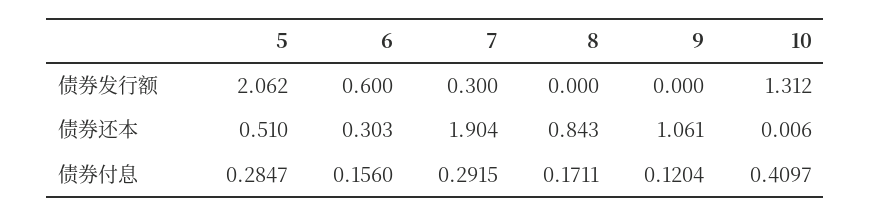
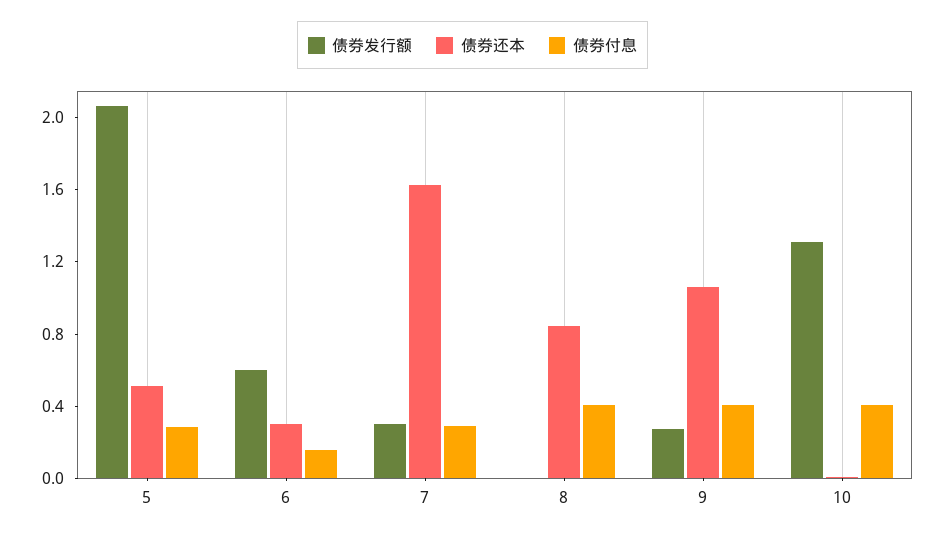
  {
    "债券发行额": {
      "5": 2.062,
      "6": 0.6,
      "7": 0.3,
      "8": 0,
-     "9": 0,
+     "9": 0.3,
      "10": 1.312
    },
    "债券还本": {
      "5": 0.51,
      "6": 0.303,
-     "7": 1.904,
+     "7": 1.6,
      "8": 0.843,
      "9": 1.061,
      "10": 0.006
    },
    "债券付息": {
      "5": 0.2847,
      "6": 0.156,
      "7": 0.2915,
-     "8": 0.1711,
+     "8": 0.4,
-     "9": 0.1204,
+     "9": 0.4,
      "10": 0.4097
    }
  }

